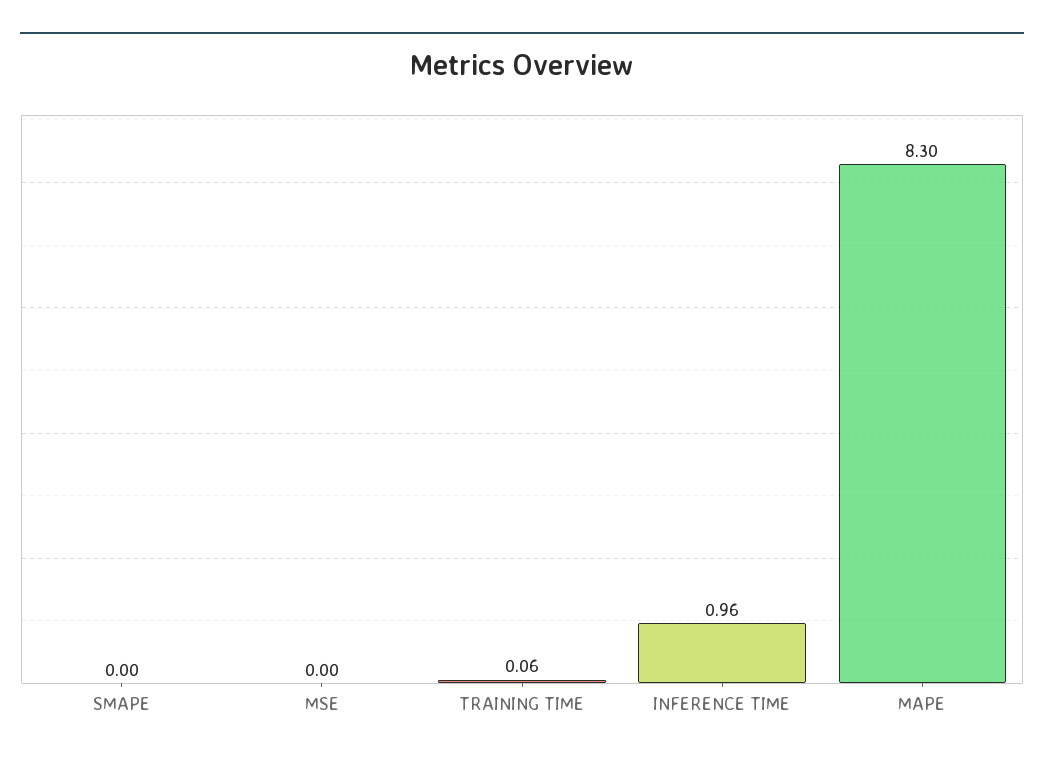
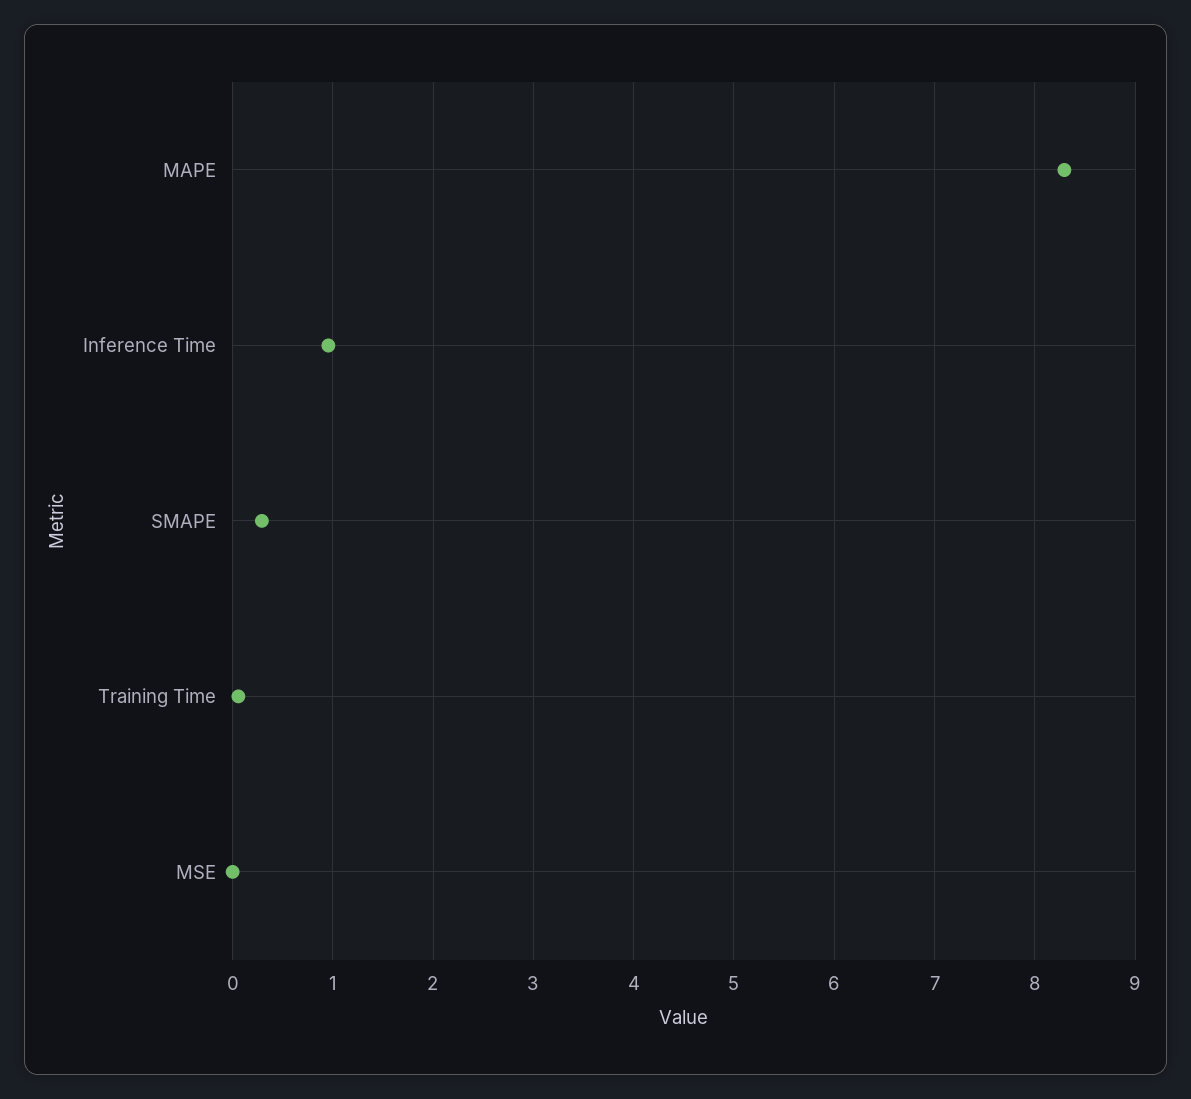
  {
-   "SMAPE": 0,
+   "SMAPE": 0.3,
    "MSE": 0,
    "TRAINING TIME": 0.06,
    "INFERENCE TIME": 0.96,
    "MAPE": 8.3
  }

